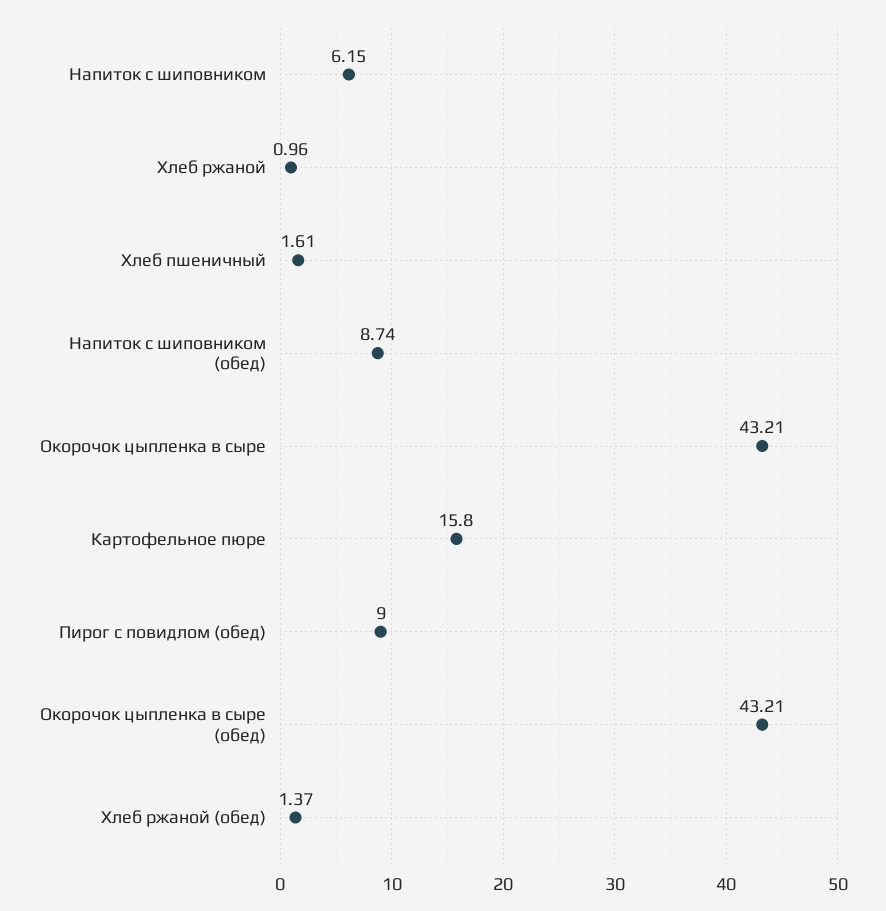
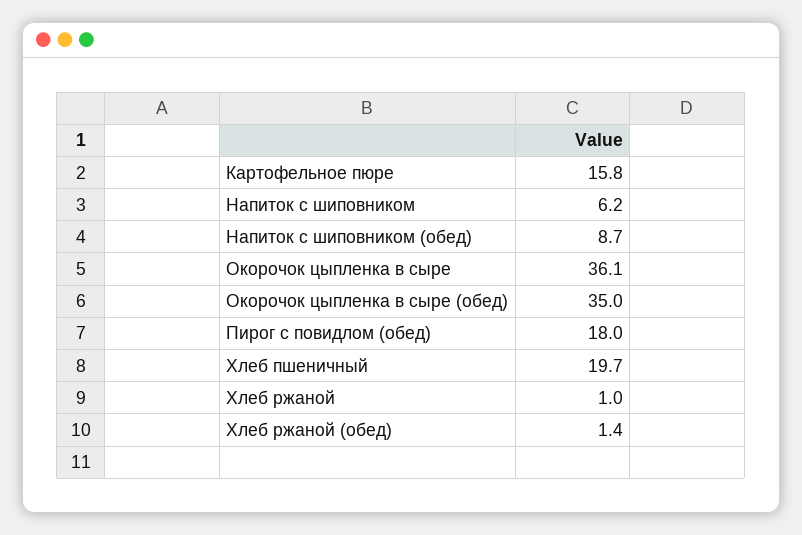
  {
    "Напиток с шиповником": 6.15,
    "Хлеб ржаной": 0.96,
-   "Хлеб пшеничный": 1.61,
+   "Хлеб пшеничный": 19.7,
    "Напиток с шиповником (обед)": 8.74,
-   "Окорочок цыпленка в сыре": 43.21,
+   "Окорочок цыпленка в сыре": 36.1,
    "Картофельное пюре": 15.8,
-   "Пирог с повидлом (обед)": 9,
+   "Пирог с повидлом (обед)": 18,
-   "Окорочок цыпленка в сыре (обед)": 43.21,
+   "Окорочок цыпленка в сыре (обед)": 35,
    "Хлеб ржаной (обед)": 1.37
  }

